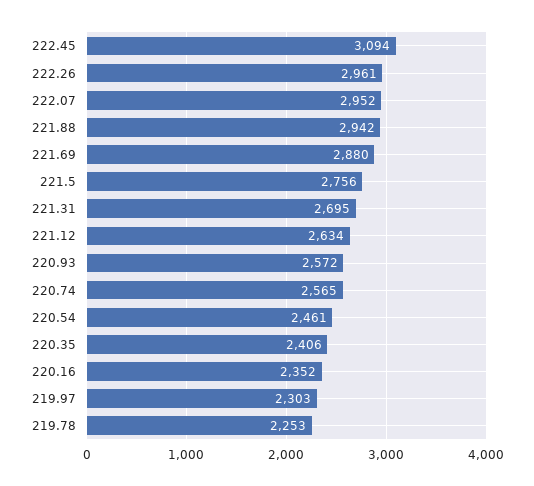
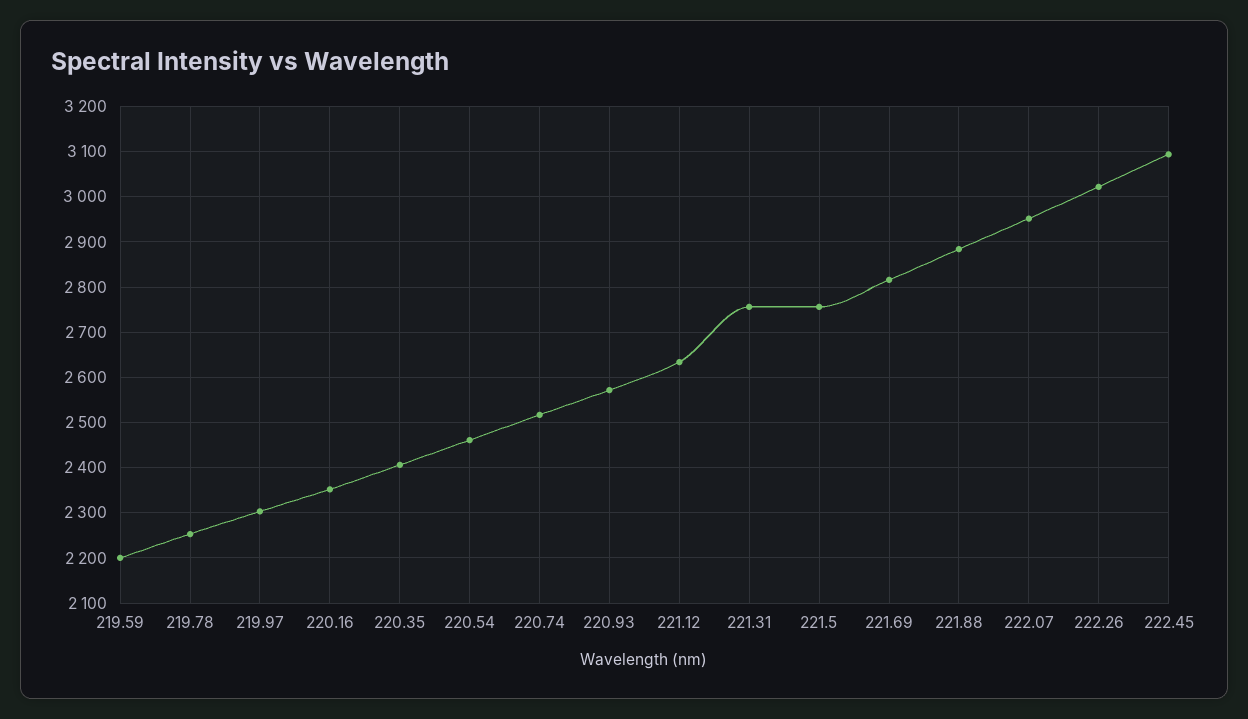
  {
    "222.45": 3094,
-   "222.26": 2961,
+   "222.26": 3020,
    "222.07": 2952,
-   "221.88": 2942,
+   "221.88": 2880,
-   "221.69": 2880,
+   "221.69": 2820,
    "221.5": 2756,
-   "221.31": 2695,
+   "221.31": 2760,
    "221.12": 2634,
    "220.93": 2572,
-   "220.74": 2565,
+   "220.74": 2520,
    "220.54": 2461,
    "220.35": 2406,
    "220.16": 2352,
    "219.97": 2303,
-   "219.78": 2253
+   "219.78": 2253,
+   "219.59": 2200
  }

